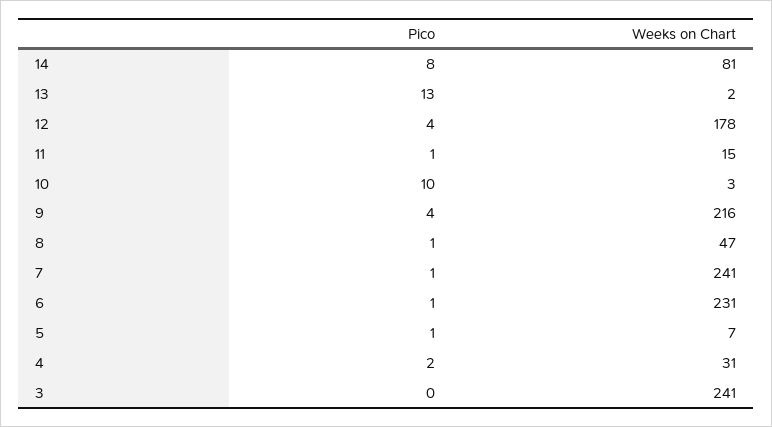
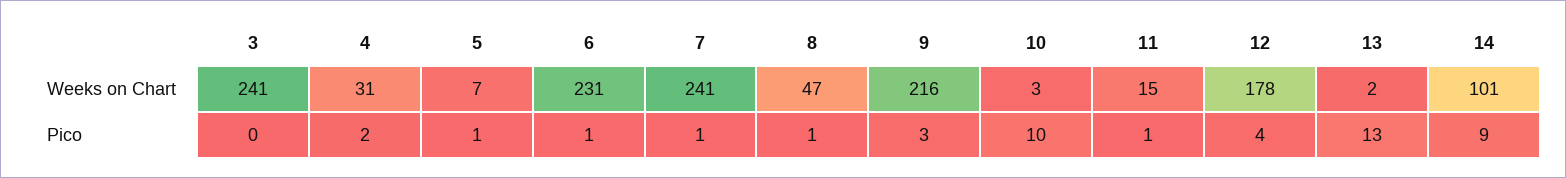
  {
    "Pico": {
-     "14": 8,
+     "14": 9,
      "13": 13,
      "12": 4,
      "11": 1,
      "10": 10,
-     "9": 4,
+     "9": 3,
      "8": 1,
      "7": 1,
      "6": 1,
      "5": 1,
      "4": 2,
      "3": 0
    },
    "Weeks on Chart": {
-     "14": 81,
+     "14": 101,
      "13": 2,
      "12": 178,
      "11": 15,
      "10": 3,
      "9": 216,
      "8": 47,
      "7": 241,
      "6": 231,
      "5": 7,
      "4": 31,
      "3": 241
    }
  }

